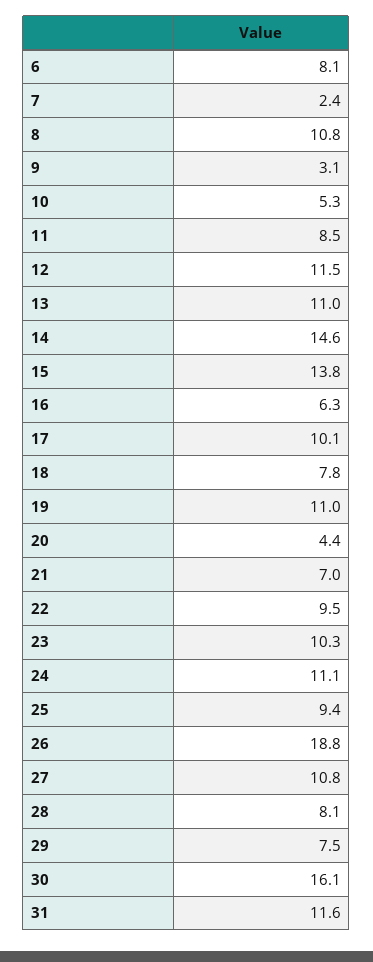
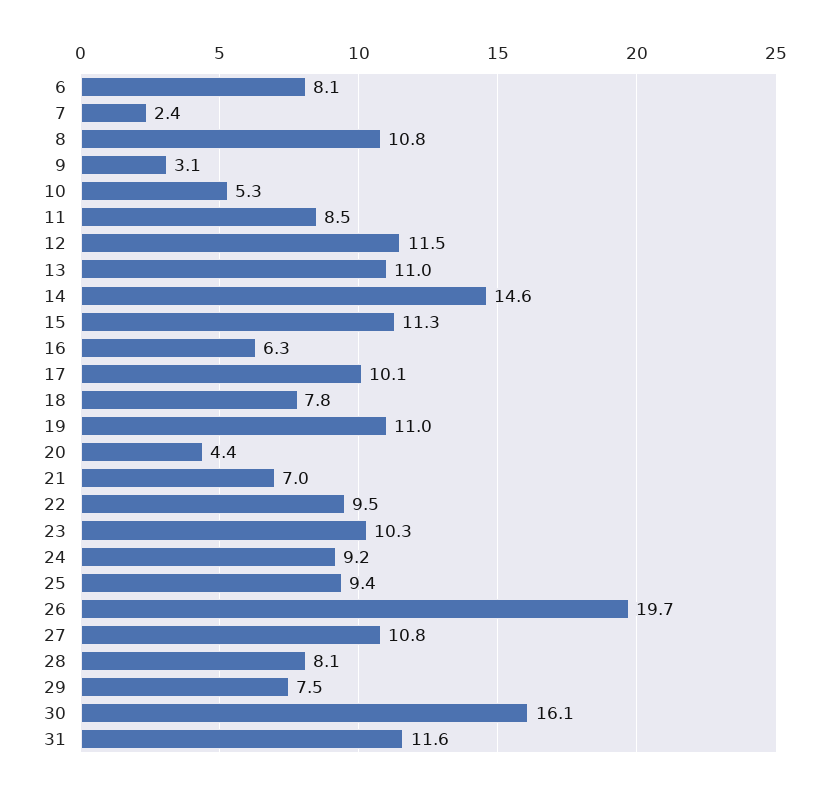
  {
    "6": 8.1,
    "7": 2.4,
    "8": 10.8,
    "9": 3.1,
    "10": 5.3,
    "11": 8.5,
    "12": 11.5,
    "13": 11,
    "14": 14.6,
-   "15": 13.8,
+   "15": 11.3,
    "16": 6.3,
    "17": 10.1,
    "18": 7.8,
    "19": 11,
    "20": 4.4,
    "21": 7,
    "22": 9.5,
    "23": 10.3,
-   "24": 11.1,
+   "24": 9.2,
    "25": 9.4,
-   "26": 18.8,
+   "26": 19.7,
    "27": 10.8,
    "28": 8.1,
    "29": 7.5,
    "30": 16.1,
    "31": 11.6
  }

